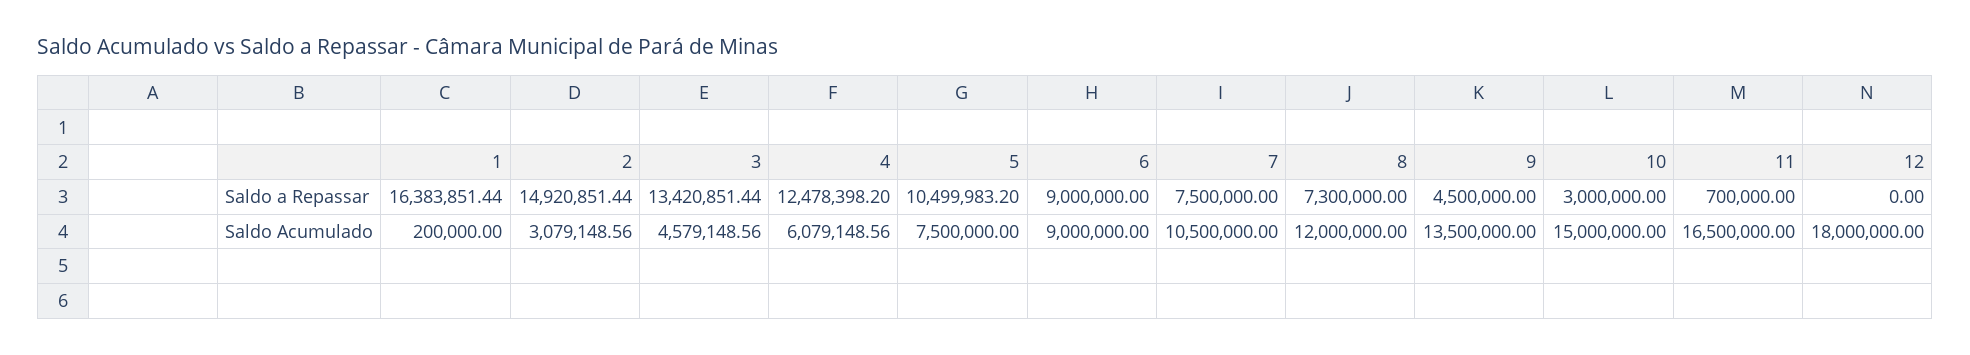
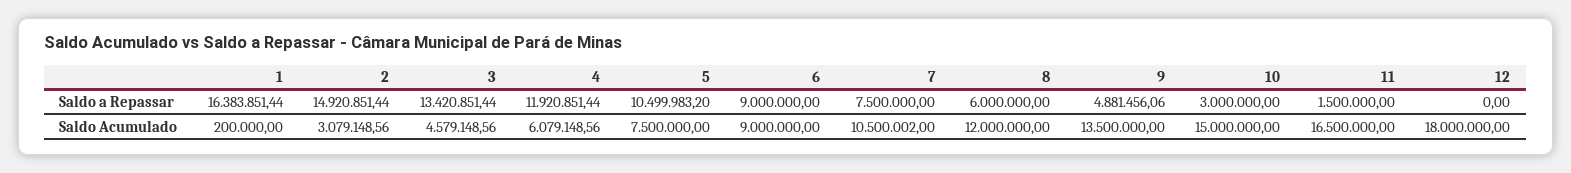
  {
    "1": {
      "Saldo a Repassar": 16383851.44,
      "Saldo Acumulado": 200000
    },
    "2": {
      "Saldo a Repassar": 14920851.44,
      "Saldo Acumulado": 3079148.56
    },
    "3": {
      "Saldo a Repassar": 13420851.44,
      "Saldo Acumulado": 4579148.56
    },
    "4": {
-     "Saldo a Repassar": 12478398.2,
+     "Saldo a Repassar": 11920851.44,
      "Saldo Acumulado": 6079148.56
    },
    "5": {
      "Saldo a Repassar": 10499983.2,
      "Saldo Acumulado": 7500000
    },
    "6": {
      "Saldo a Repassar": 9000000,
      "Saldo Acumulado": 9000000
    },
    "7": {
      "Saldo a Repassar": 7500000,
-     "Saldo Acumulado": 10500000
+     "Saldo Acumulado": 10500002
    },
    "8": {
-     "Saldo a Repassar": 7300000,
+     "Saldo a Repassar": 6000000,
      "Saldo Acumulado": 12000000
    },
    "9": {
-     "Saldo a Repassar": 4500000,
+     "Saldo a Repassar": 4881456.06,
      "Saldo Acumulado": 13500000
    },
    "10": {
      "Saldo a Repassar": 3000000,
      "Saldo Acumulado": 15000000
    },
    "11": {
-     "Saldo a Repassar": 700000,
+     "Saldo a Repassar": 1500000,
      "Saldo Acumulado": 16500000
    },
    "12": {
      "Saldo a Repassar": 0,
      "Saldo Acumulado": 18000000
    }
  }

